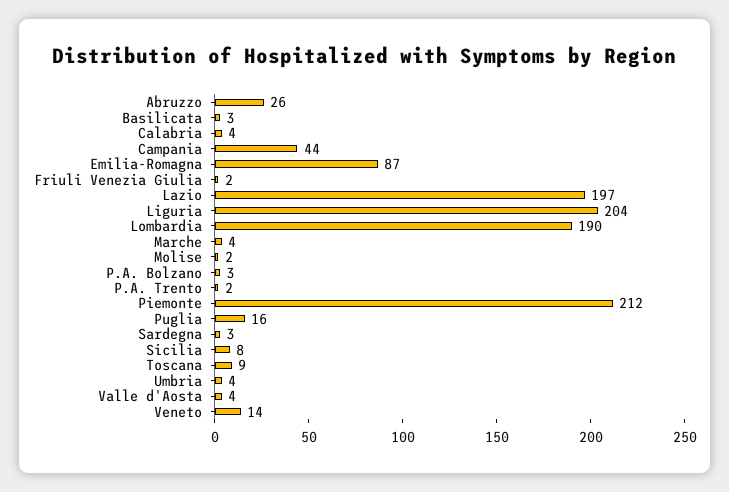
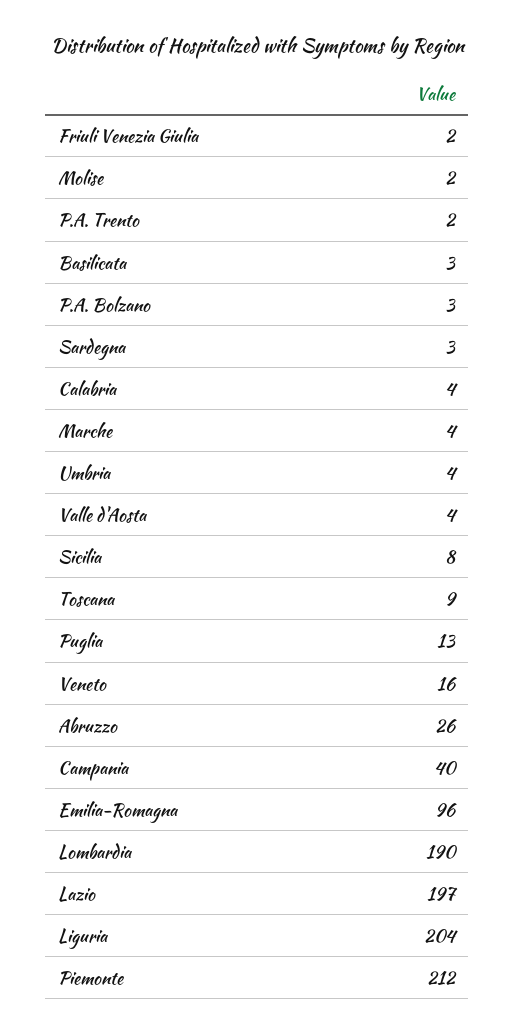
  {
    "Abruzzo": 26,
    "Basilicata": 3,
    "Calabria": 4,
-   "Campania": 44,
+   "Campania": 40,
-   "Emilia-Romagna": 87,
+   "Emilia-Romagna": 96,
    "Friuli Venezia Giulia": 2,
    "Lazio": 197,
    "Liguria": 204,
    "Lombardia": 190,
    "Marche": 4,
    "Molise": 2,
    "P.A. Bolzano": 3,
    "P.A. Trento": 2,
    "Piemonte": 212,
-   "Puglia": 16,
+   "Puglia": 13,
    "Sardegna": 3,
    "Sicilia": 8,
    "Toscana": 9,
    "Umbria": 4,
    "Valle d'Aosta": 4,
-   "Veneto": 14
+   "Veneto": 16
  }

